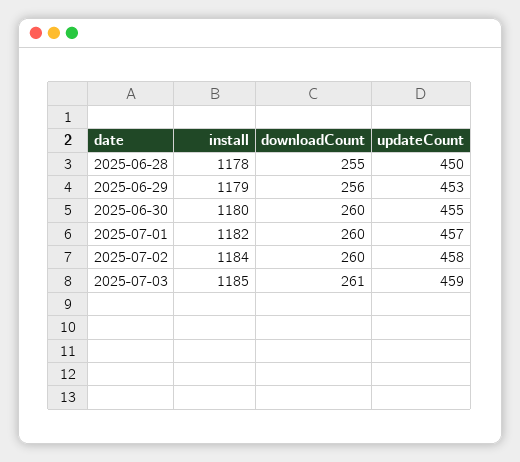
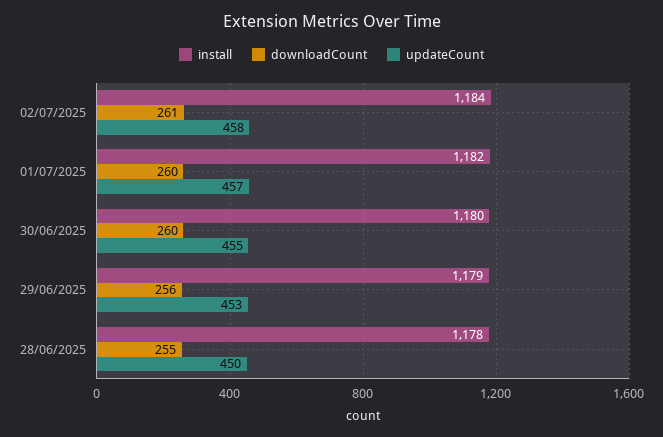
  {
    "install": {
      "2025-06-28": 1178,
      "2025-06-29": 1179,
      "2025-06-30": 1180,
      "2025-07-01": 1182,
-     "2025-07-02": 1184,
+     "2025-07-02": 1184
-     "2025-07-03": 1185
    },
    "downloadCount": {
      "2025-06-28": 255,
      "2025-06-29": 256,
      "2025-06-30": 260,
      "2025-07-01": 260,
-     "2025-07-02": 260,
+     "2025-07-02": 261
-     "2025-07-03": 261
    },
    "updateCount": {
      "2025-06-28": 450,
      "2025-06-29": 453,
      "2025-06-30": 455,
      "2025-07-01": 457,
-     "2025-07-02": 458,
+     "2025-07-02": 458
-     "2025-07-03": 459
    }
  }

